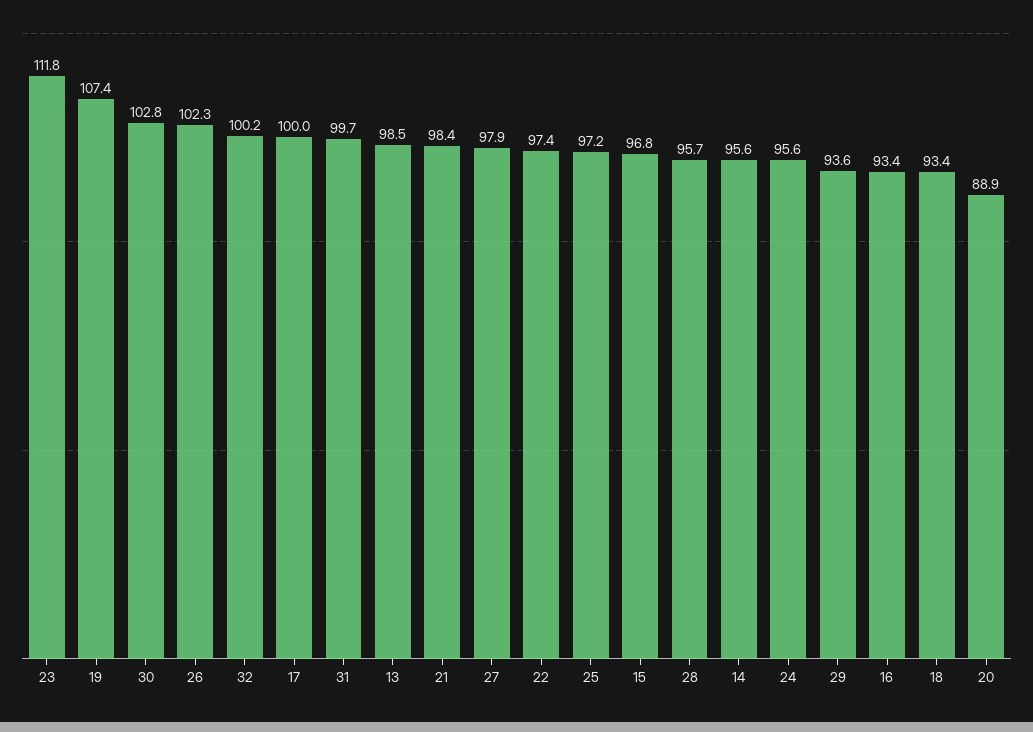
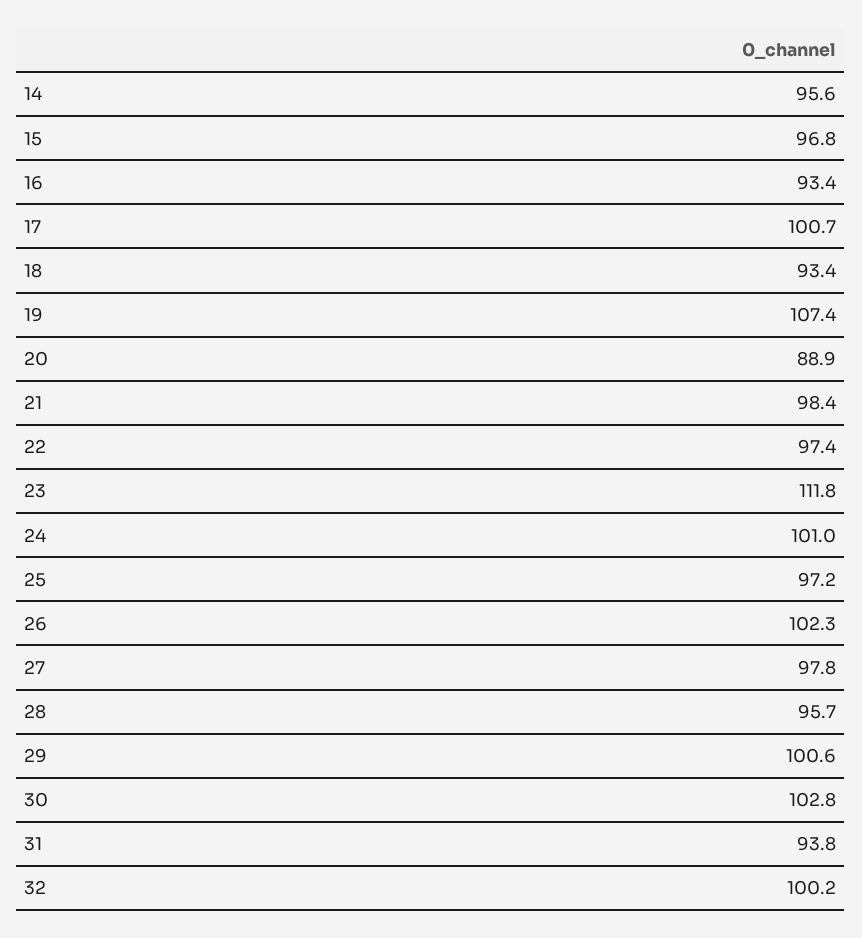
  {
    "23": 111.8,
    "19": 107.4,
    "30": 102.8,
    "26": 102.3,
    "32": 100.2,
-   "17": 100,
+   "17": 100.7,
-   "31": 99.7,
+   "31": 93.8,
-   "13": 98.5,
    "21": 98.4,
-   "27": 97.9,
+   "27": 97.8,
    "22": 97.4,
    "25": 97.2,
    "15": 96.8,
    "28": 95.7,
    "14": 95.6,
-   "24": 95.6,
+   "24": 101,
-   "29": 93.6,
+   "29": 100.6,
    "16": 93.4,
    "18": 93.4,
    "20": 88.9
  }

